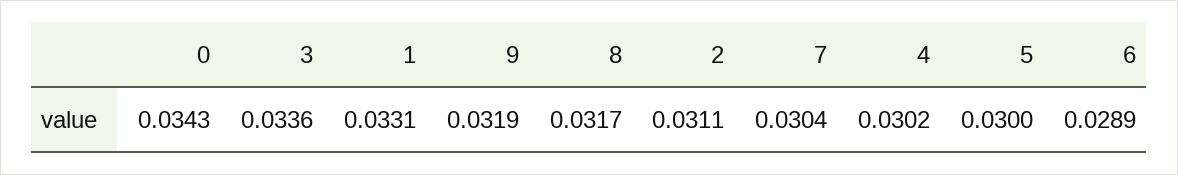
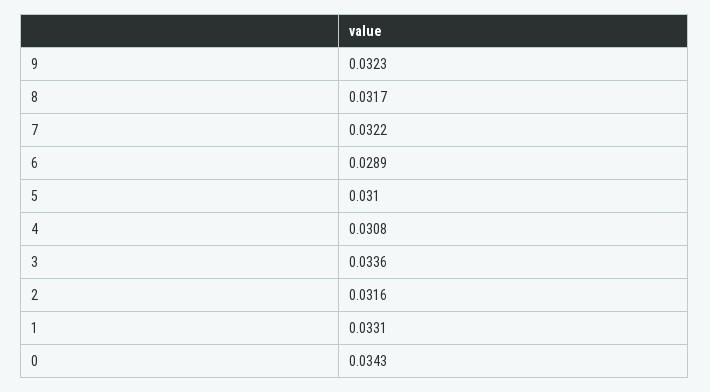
  {
    "0": 0.0343,
    "3": 0.0336,
    "1": 0.0331,
-   "9": 0.0319,
+   "9": 0.0323,
    "8": 0.0317,
-   "2": 0.0311,
+   "2": 0.0316,
-   "7": 0.0304,
+   "7": 0.0322,
-   "4": 0.0302,
+   "4": 0.0308,
-   "5": 0.03,
+   "5": 0.031,
    "6": 0.0289
  }

